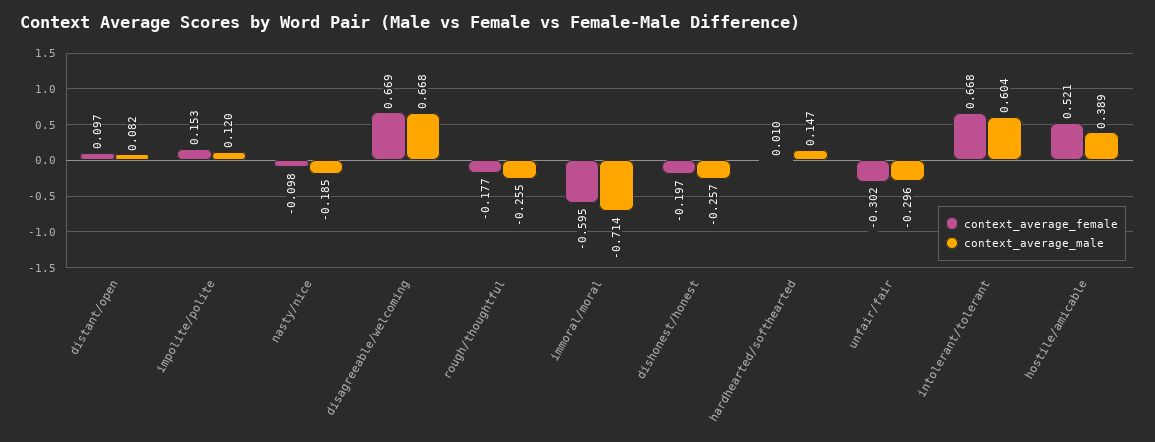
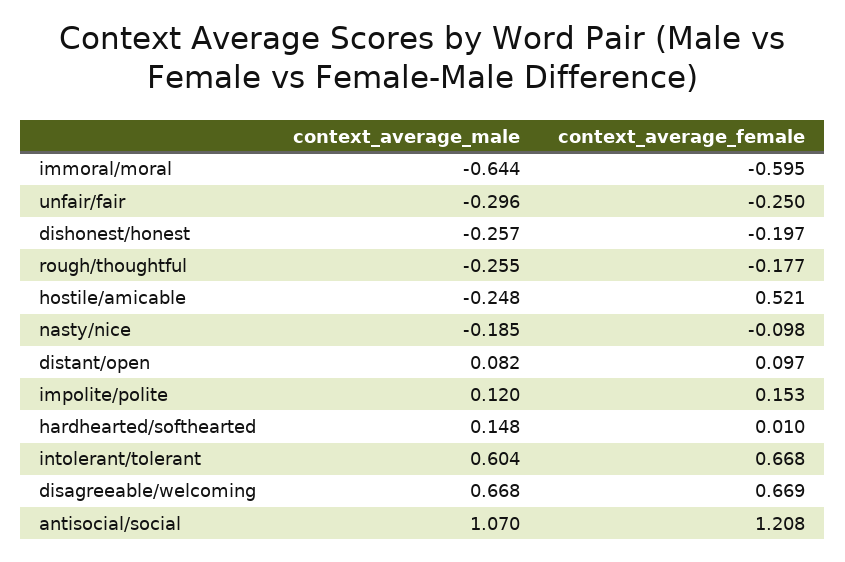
  {
    "context_average_female": {
      "distant/open": 0.097,
      "impolite/polite": 0.153,
      "nasty/nice": -0.098,
      "disagreeable/welcoming": 0.669,
      "rough/thoughtful": -0.177,
      "immoral/moral": -0.595,
      "dishonest/honest": -0.197,
      "hardhearted/softhearted": 0.01,
-     "unfair/fair": -0.302,
+     "unfair/fair": -0.25,
      "intolerant/tolerant": 0.668,
-     "hostile/amicable": 0.521
+     "hostile/amicable": 0.521,
+     "antisocial/social": 1.208
    },
    "context_average_male": {
      "distant/open": 0.082,
      "impolite/polite": 0.12,
      "nasty/nice": -0.185,
      "disagreeable/welcoming": 0.668,
      "rough/thoughtful": -0.255,
-     "immoral/moral": -0.714,
+     "immoral/moral": -0.644,
      "dishonest/honest": -0.257,
-     "hardhearted/softhearted": 0.147,
+     "hardhearted/softhearted": 0.148,
      "unfair/fair": -0.296,
      "intolerant/tolerant": 0.604,
-     "hostile/amicable": 0.389
+     "hostile/amicable": -0.248,
+     "antisocial/social": 1.07
    }
  }

